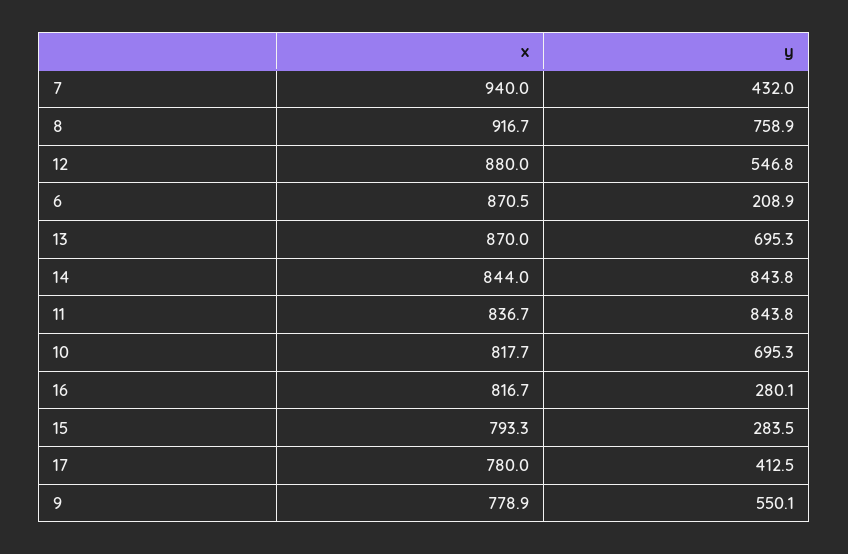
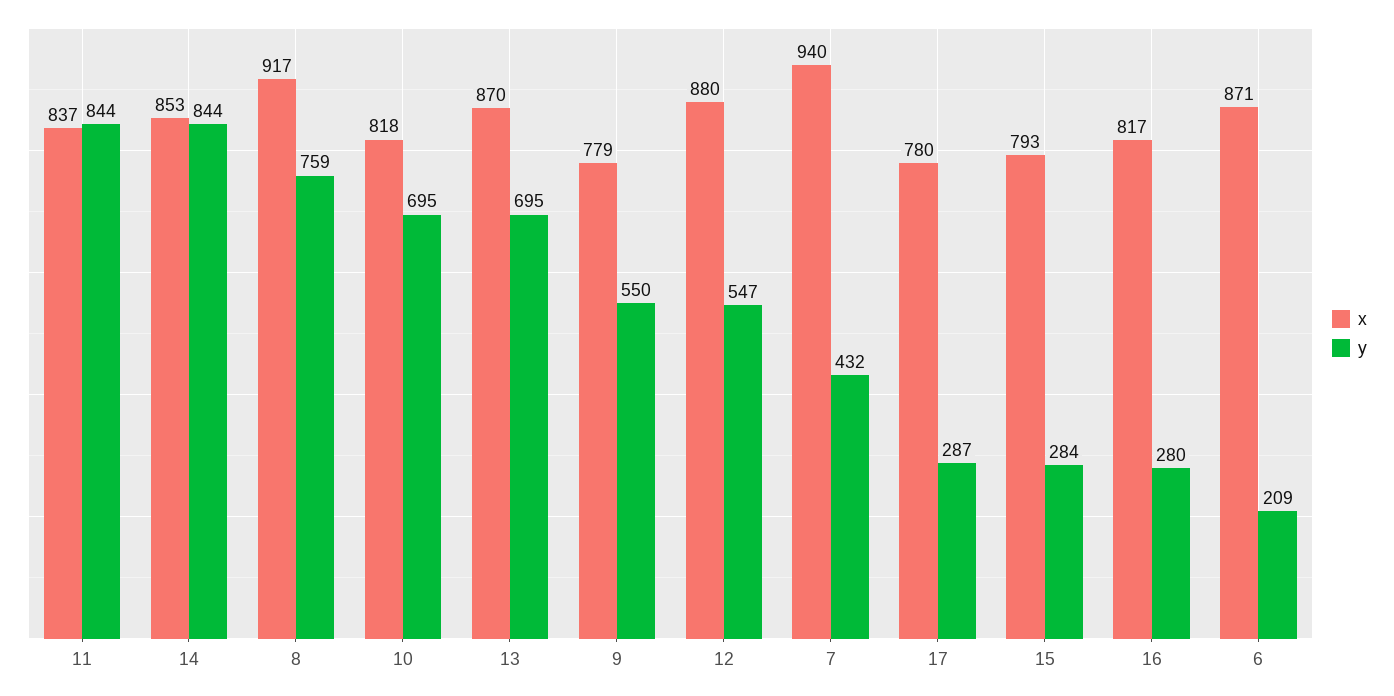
  {
    "x": {
      "7": 940,
      "8": 916.7,
      "12": 880,
      "6": 870.5,
      "13": 870,
-     "14": 844,
+     "14": 853,
      "11": 836.7,
      "10": 817.7,
      "16": 816.7,
      "15": 793.3,
      "17": 780,
      "9": 778.9
    },
    "y": {
      "7": 432,
      "8": 758.9,
      "12": 546.8,
      "6": 208.9,
      "13": 695.3,
      "14": 843.8,
      "11": 843.8,
      "10": 695.3,
      "16": 280.1,
      "15": 283.5,
-     "17": 412.5,
+     "17": 287,
      "9": 550.1
    }
  }

